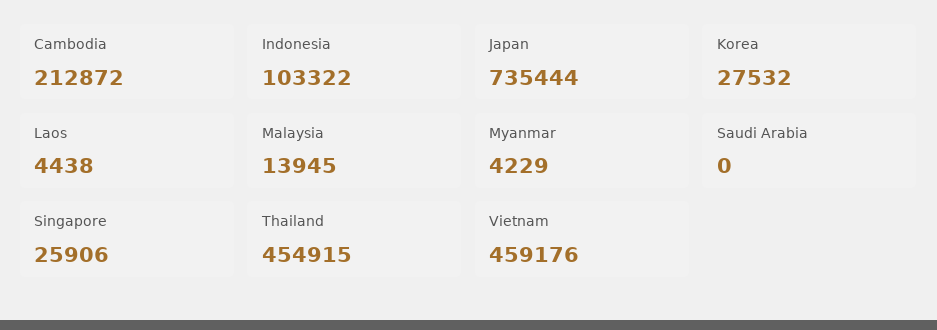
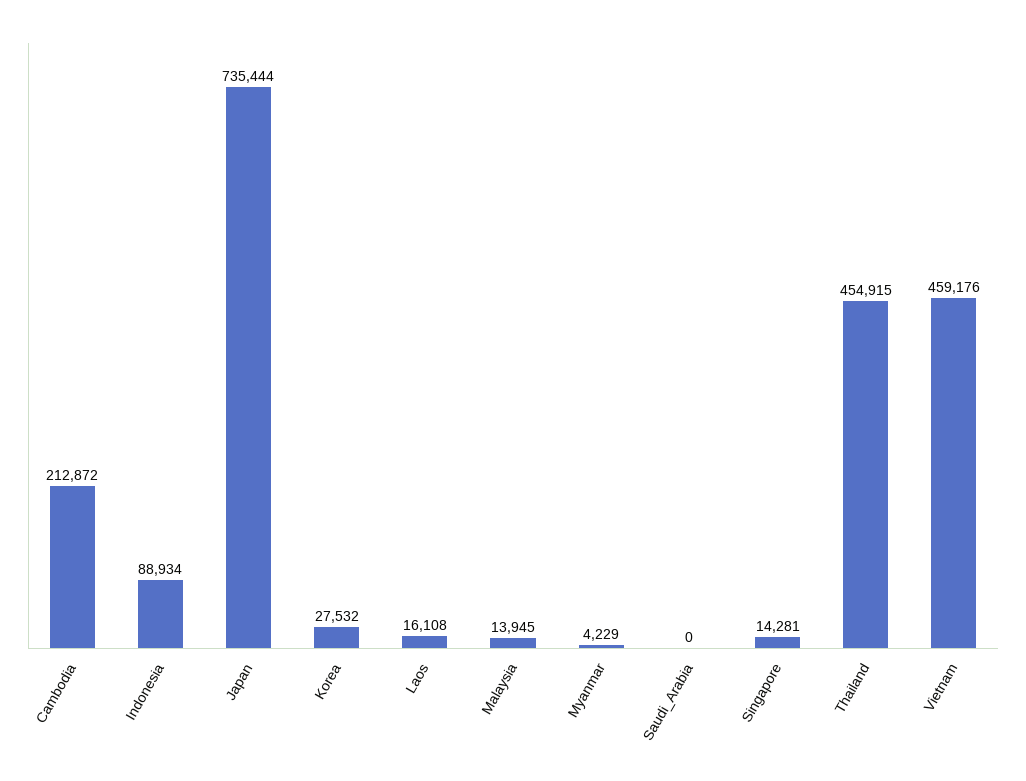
  {
    "Cambodia": 212872,
-   "Indonesia": 103322,
+   "Indonesia": 88934,
    "Japan": 735444,
    "Korea": 27532,
-   "Laos": 4438,
+   "Laos": 16108,
    "Malaysia": 13945,
    "Myanmar": 4229,
    "Saudi Arabia": 0,
-   "Singapore": 25906,
+   "Singapore": 14281,
    "Thailand": 454915,
    "Vietnam": 459176
  }

